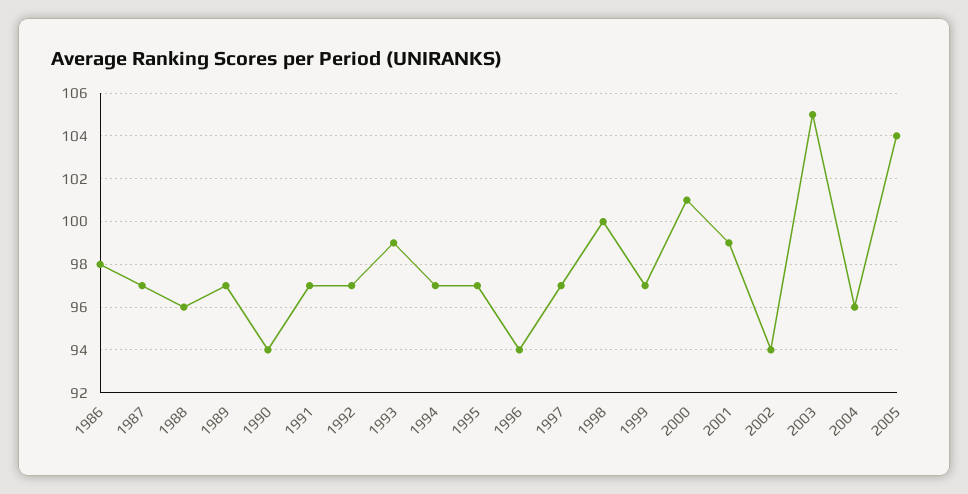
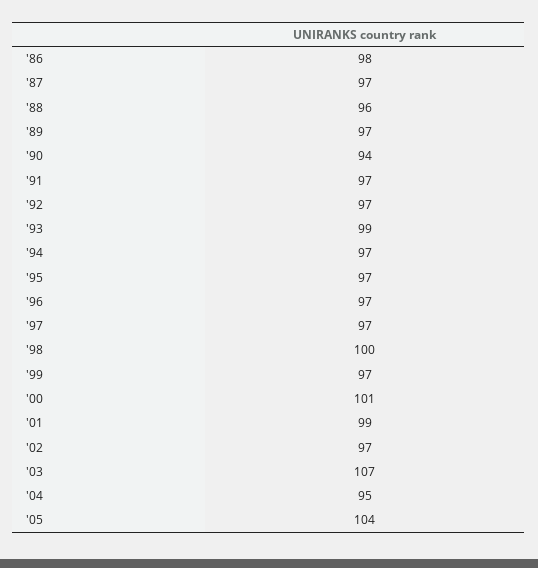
  {
    "1986": 98,
    "1987": 97,
    "1988": 96,
    "1989": 97,
    "1990": 94,
    "1991": 97,
    "1992": 97,
    "1993": 99,
    "1994": 97,
    "1995": 97,
-   "1996": 94,
+   "1996": 97,
    "1997": 97,
    "1998": 100,
    "1999": 97,
    "2000": 101,
    "2001": 99,
-   "2002": 94,
+   "2002": 97,
-   "2003": 105,
+   "2003": 107,
-   "2004": 96,
+   "2004": 95,
    "2005": 104
  }

